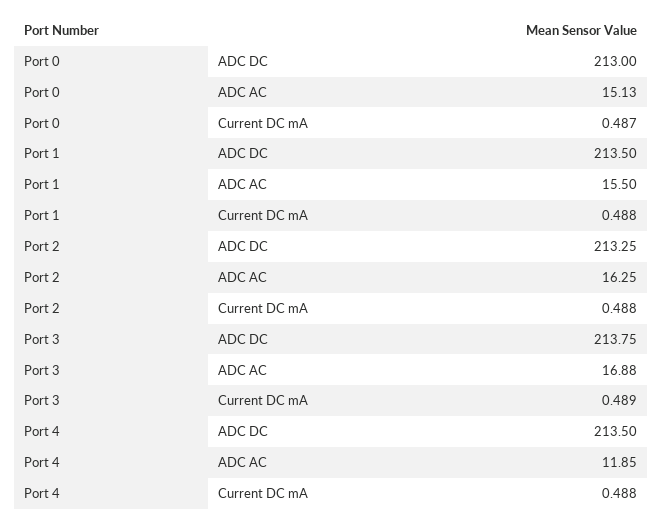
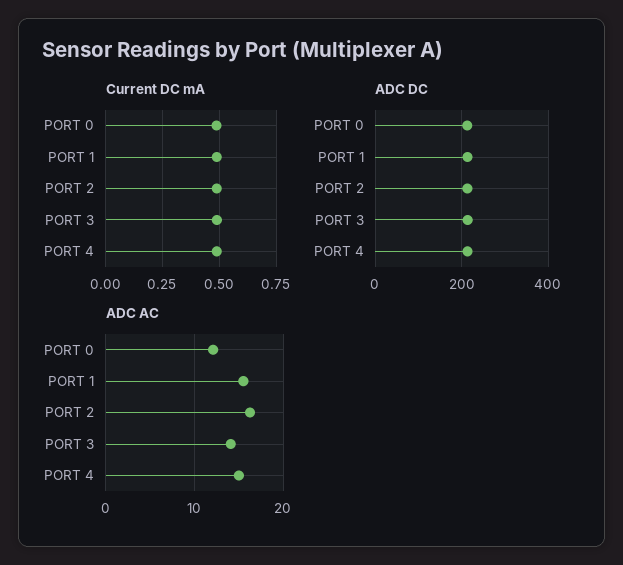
  {
    "ADC DC": {
      "Port 0": 213,
      "Port 1": 213.5,
      "Port 2": 213.25,
      "Port 3": 213.75,
      "Port 4": 213.5
    },
    "ADC AC": {
-     "Port 0": 15.13,
+     "Port 0": 12,
      "Port 1": 15.5,
      "Port 2": 16.25,
-     "Port 3": 16.88,
+     "Port 3": 14,
-     "Port 4": 11.85
+     "Port 4": 15
    },
    "Current DC mA": {
      "Port 0": 0.487,
      "Port 1": 0.488,
      "Port 2": 0.488,
      "Port 3": 0.489,
      "Port 4": 0.488
    }
  }

